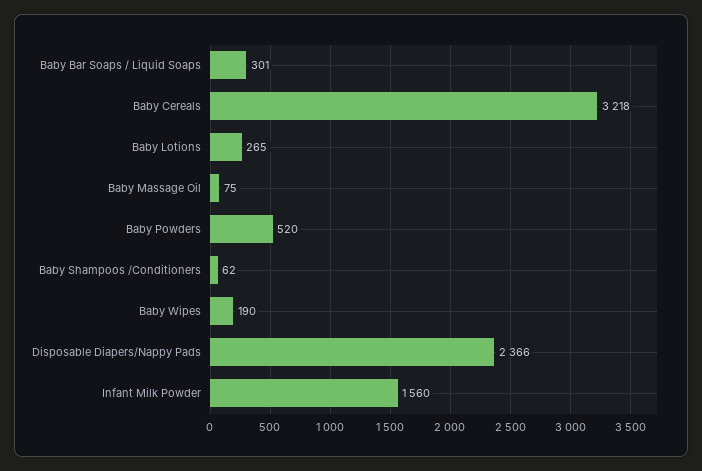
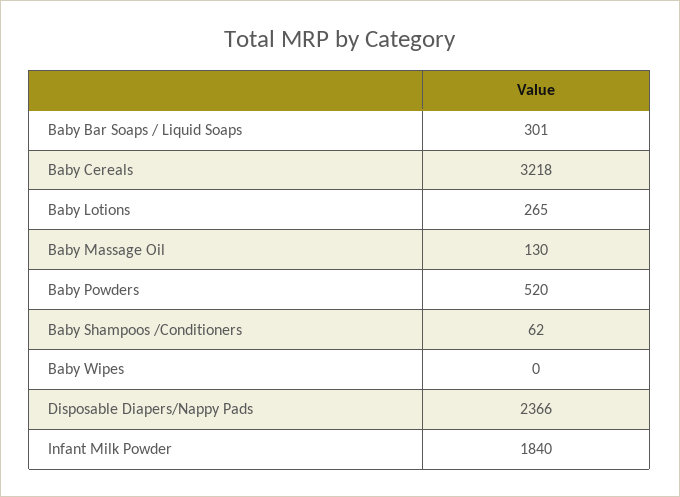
  {
    "Baby Bar Soaps / Liquid Soaps": 301,
    "Baby Cereals": 3218,
    "Baby Lotions": 265,
-   "Baby Massage Oil": 75,
+   "Baby Massage Oil": 130,
    "Baby Powders": 520,
    "Baby Shampoos /Conditioners": 62,
-   "Baby Wipes": 190,
+   "Baby Wipes": 0,
    "Disposable Diapers/Nappy Pads": 2366,
-   "Infant Milk Powder": 1560
+   "Infant Milk Powder": 1840
  }

